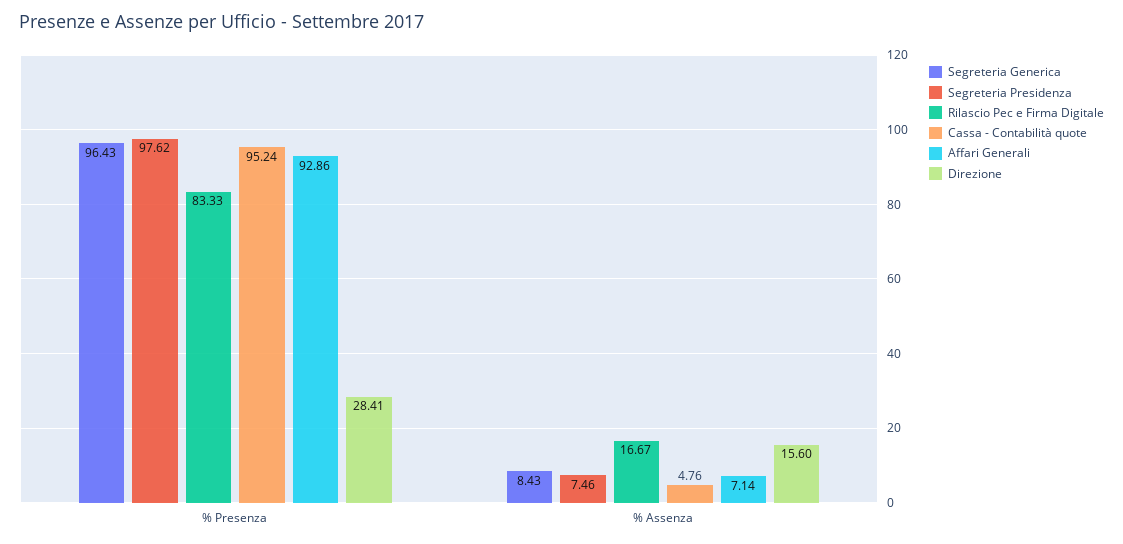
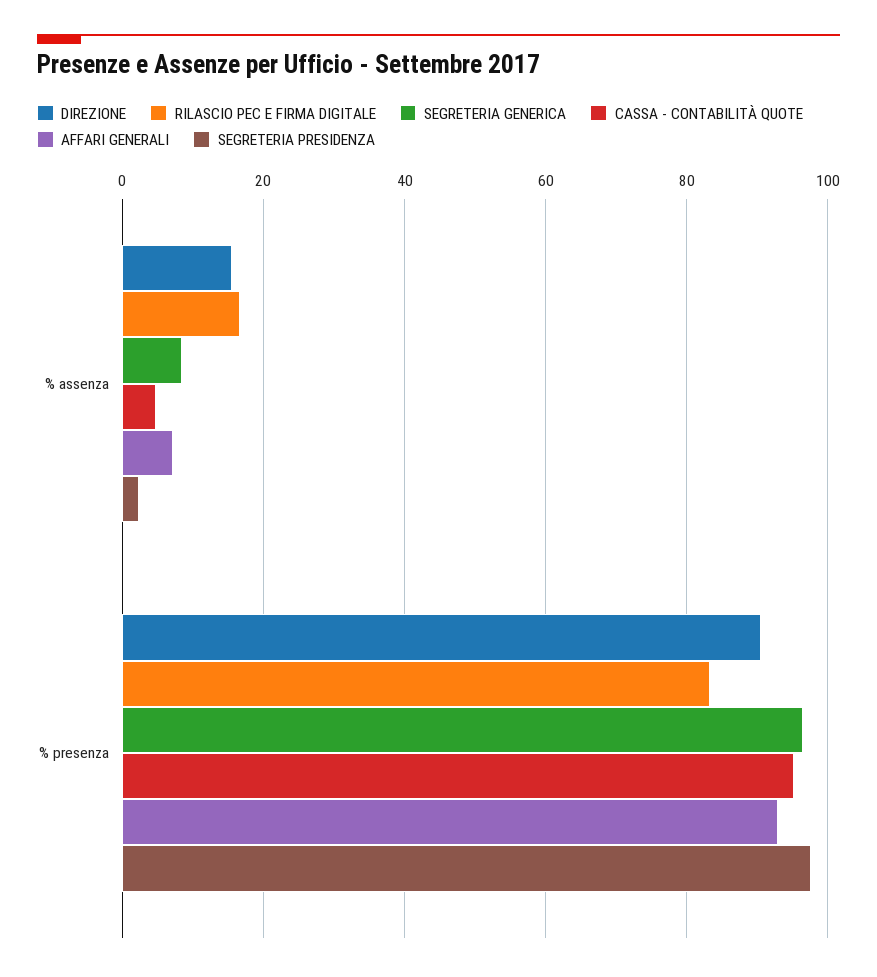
  {
    "Segreteria Generica": {
      "% Presenza": 96.43,
      "% Assenza": 8.43
    },
    "Segreteria Presidenza": {
      "% Presenza": 97.62,
-     "% Assenza": 7.46
+     "% Assenza": 2
    },
    "Rilascio Pec e Firma Digitale": {
      "% Presenza": 83.33,
      "% Assenza": 16.67
    },
    "Cassa - Contabilità quote": {
      "% Presenza": 95.24,
      "% Assenza": 4.76
    },
    "Affari Generali": {
      "% Presenza": 92.86,
      "% Assenza": 7.14
    },
    "Direzione": {
-     "% Presenza": 28.41,
+     "% Presenza": 90,
      "% Assenza": 15.6
    }
  }

